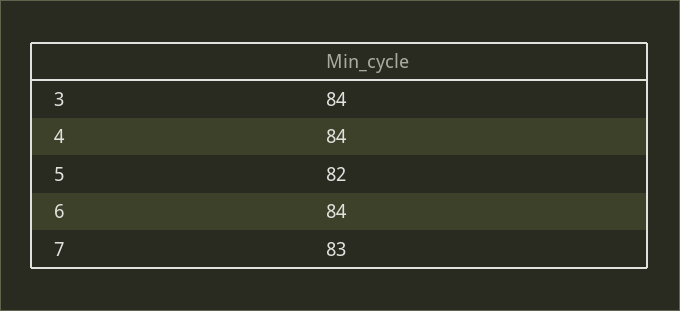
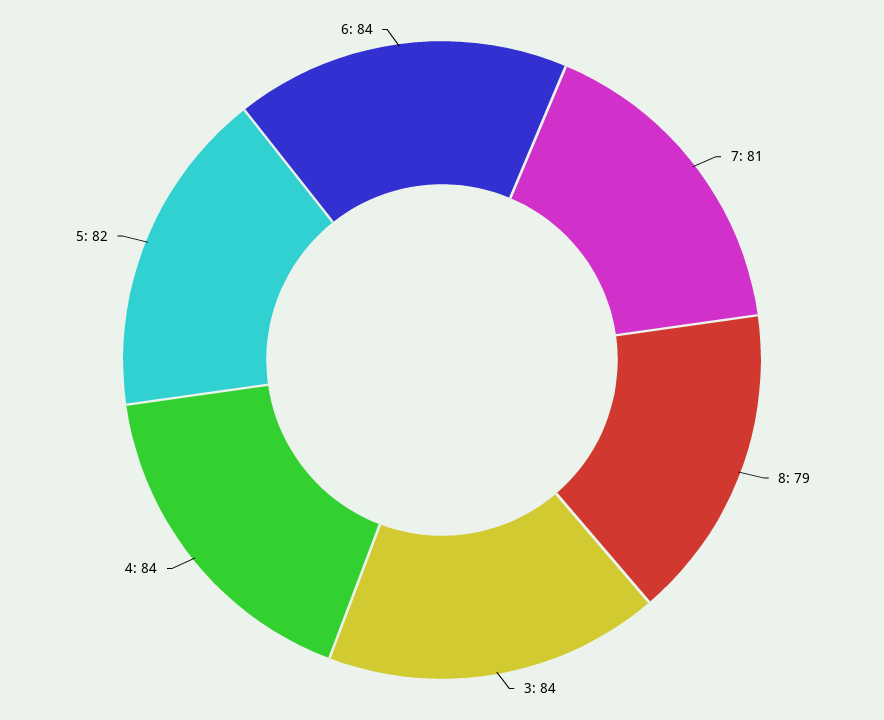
  {
    "3": 84,
    "4": 84,
    "5": 82,
    "6": 84,
-   "7": 83
+   "7": 81,
+   "8": 79
  }

